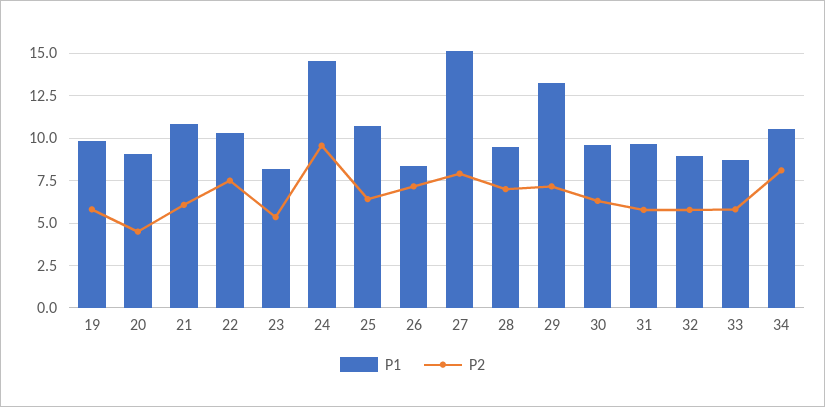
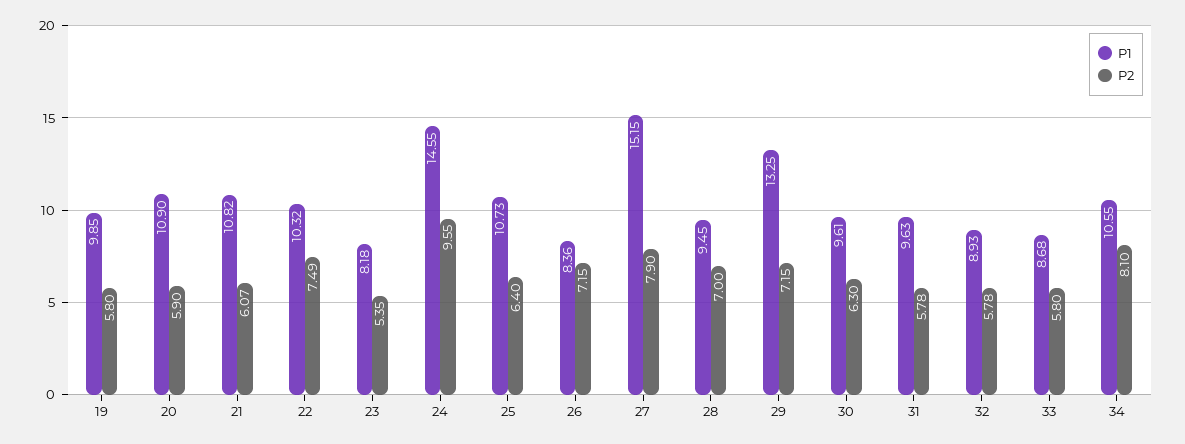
  {
    "P1": {
      "19": 9.85,
-     "20": 9,
+     "20": 10.9,
      "21": 10.82,
      "22": 10.32,
      "23": 8.18,
      "24": 14.55,
      "25": 10.73,
      "26": 8.36,
      "27": 15.15,
      "28": 9.45,
      "29": 13.25,
      "30": 9.61,
      "31": 9.63,
      "32": 8.93,
      "33": 8.68,
      "34": 10.55
    },
    "P2": {
      "19": 5.8,
-     "20": 4.5,
+     "20": 5.9,
      "21": 6.07,
      "22": 7.49,
      "23": 5.35,
      "24": 9.55,
      "25": 6.4,
      "26": 7.15,
      "27": 7.9,
      "28": 7,
      "29": 7.15,
      "30": 6.3,
      "31": 5.78,
      "32": 5.78,
      "33": 5.8,
      "34": 8.1
    }
  }

